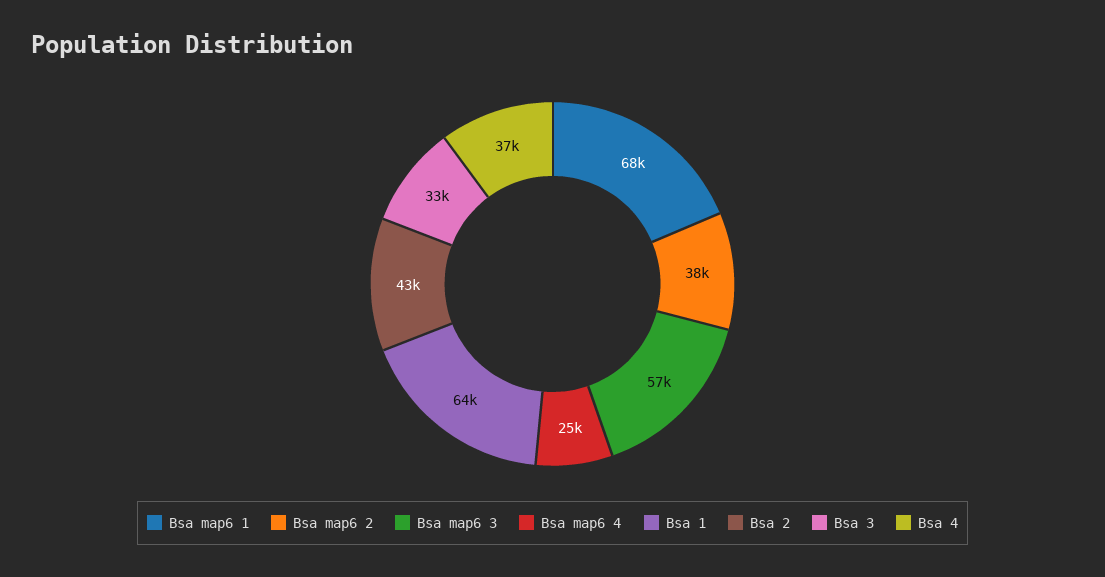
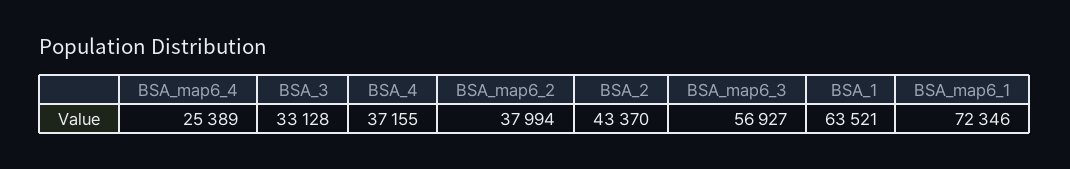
  {
-   "Bsa map6 1": 68000,
+   "Bsa map6 1": 72346,
    "Bsa map6 2": 37994,
    "Bsa map6 3": 56927,
    "Bsa map6 4": 25389,
    "Bsa 1": 63521,
    "Bsa 2": 43370,
    "Bsa 3": 33128,
    "Bsa 4": 37155
  }

